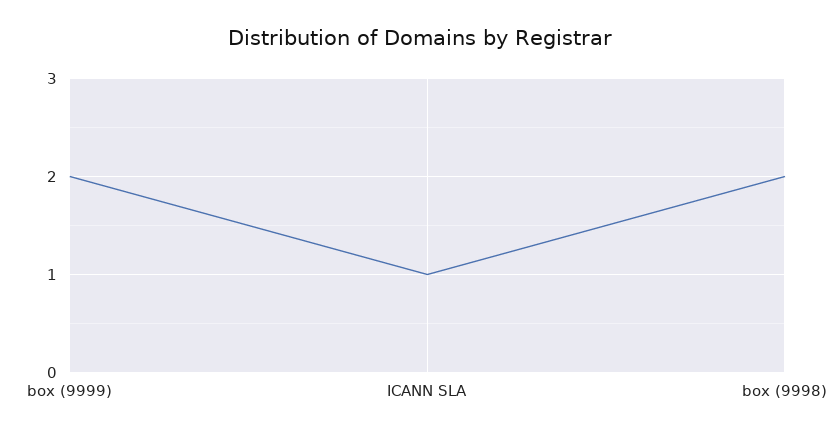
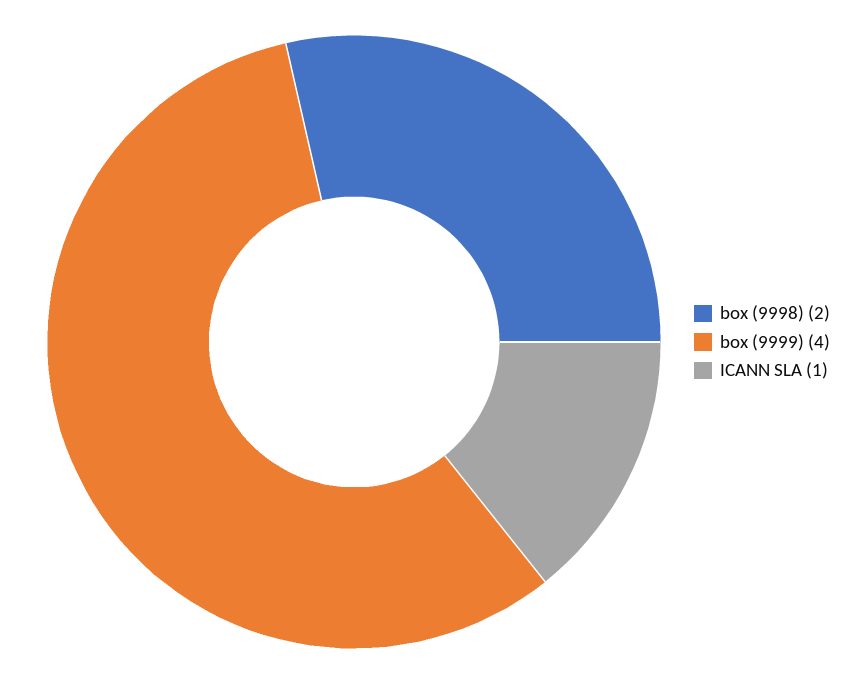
  {
-   "box (9999)": 2,
+   "box (9999)": 4,
    "ICANN SLA": 1,
    "box (9998)": 2
  }

